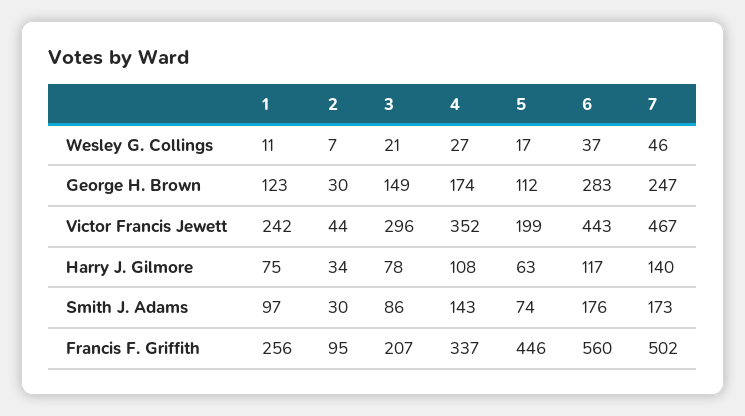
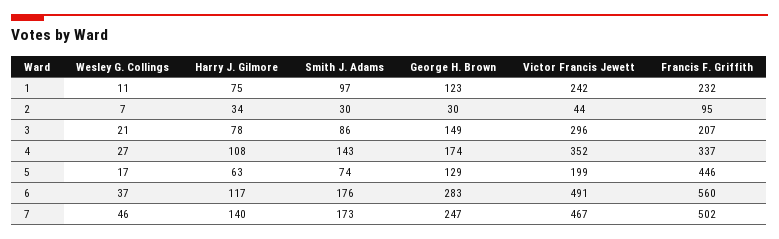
  {
    "1": {
      "Wesley G. Collings": 11,
      "George H. Brown": 123,
      "Victor Francis Jewett": 242,
      "Harry J. Gilmore": 75,
      "Smith J. Adams": 97,
-     "Francis F. Griffith": 256
+     "Francis F. Griffith": 232
    },
    "2": {
      "Wesley G. Collings": 7,
      "George H. Brown": 30,
      "Victor Francis Jewett": 44,
      "Harry J. Gilmore": 34,
      "Smith J. Adams": 30,
      "Francis F. Griffith": 95
    },
    "3": {
      "Wesley G. Collings": 21,
      "George H. Brown": 149,
      "Victor Francis Jewett": 296,
      "Harry J. Gilmore": 78,
      "Smith J. Adams": 86,
      "Francis F. Griffith": 207
    },
    "4": {
      "Wesley G. Collings": 27,
      "George H. Brown": 174,
      "Victor Francis Jewett": 352,
      "Harry J. Gilmore": 108,
      "Smith J. Adams": 143,
      "Francis F. Griffith": 337
    },
    "5": {
      "Wesley G. Collings": 17,
-     "George H. Brown": 112,
+     "George H. Brown": 129,
      "Victor Francis Jewett": 199,
      "Harry J. Gilmore": 63,
      "Smith J. Adams": 74,
      "Francis F. Griffith": 446
    },
    "6": {
      "Wesley G. Collings": 37,
      "George H. Brown": 283,
-     "Victor Francis Jewett": 443,
+     "Victor Francis Jewett": 491,
      "Harry J. Gilmore": 117,
      "Smith J. Adams": 176,
      "Francis F. Griffith": 560
    },
    "7": {
      "Wesley G. Collings": 46,
      "George H. Brown": 247,
      "Victor Francis Jewett": 467,
      "Harry J. Gilmore": 140,
      "Smith J. Adams": 173,
      "Francis F. Griffith": 502
    }
  }

